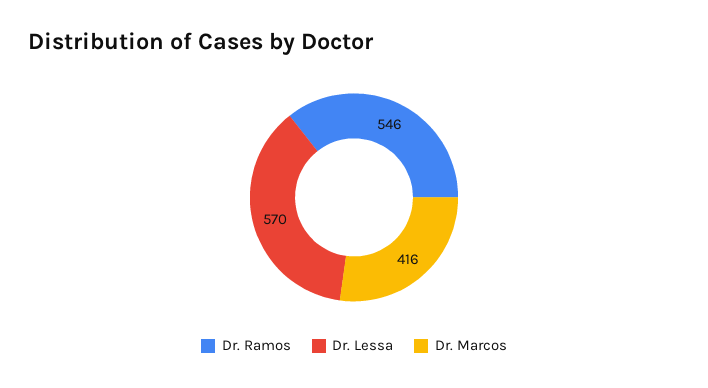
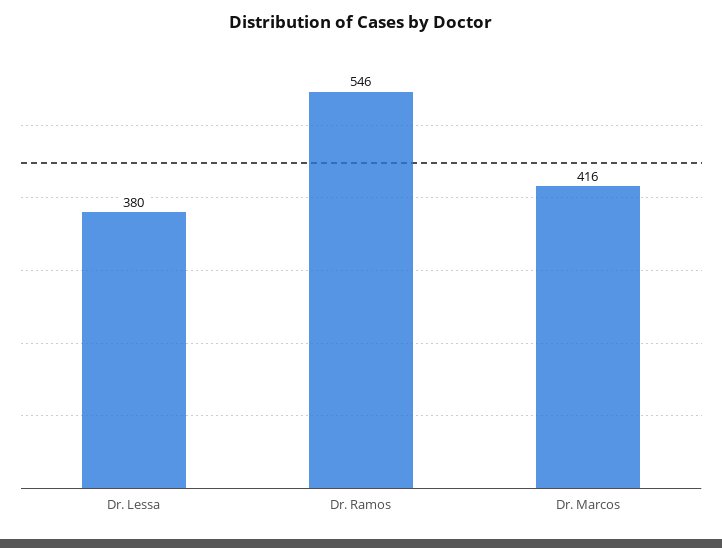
  {
    "Dr. Ramos": 546,
-   "Dr. Lessa": 570,
+   "Dr. Lessa": 380,
    "Dr. Marcos": 416
  }

